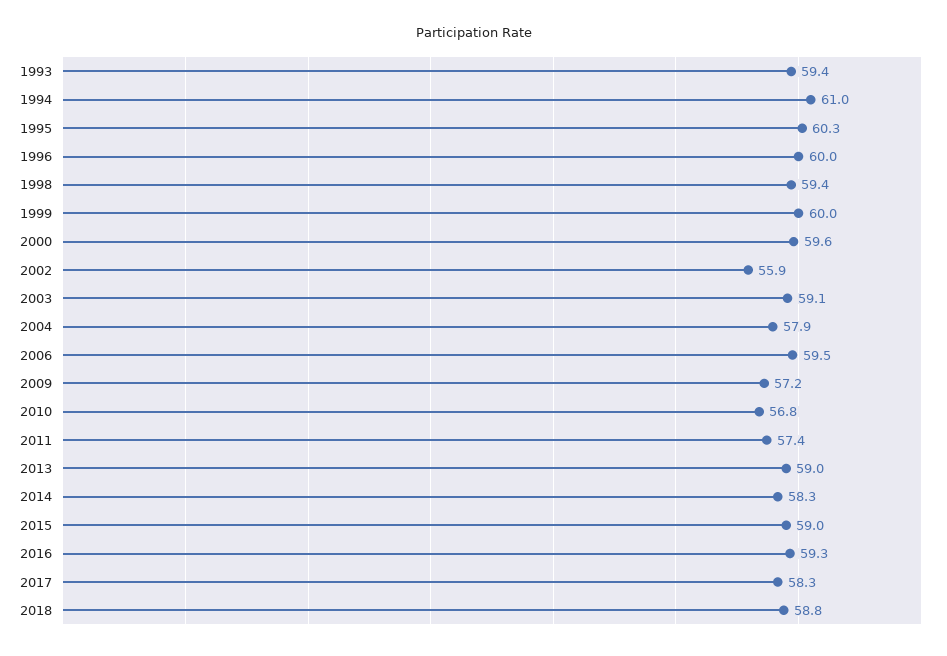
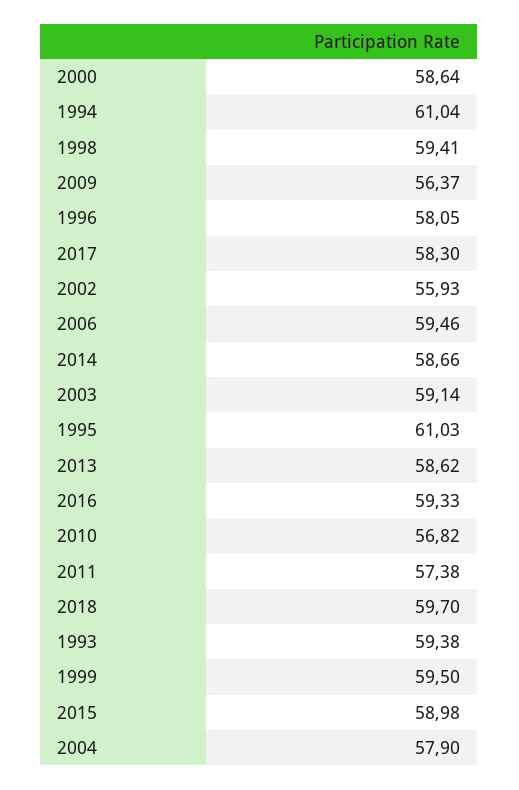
  {
    "1993": 59.38,
    "1994": 61.04,
-   "1995": 60.3,
+   "1995": 61.03,
-   "1996": 60,
+   "1996": 58.05,
    "1998": 59.41,
-   "1999": 60,
+   "1999": 59.5,
-   "2000": 59.6,
+   "2000": 58.64,
    "2002": 55.93,
    "2003": 59.14,
    "2004": 57.9,
    "2006": 59.46,
-   "2009": 57.2,
+   "2009": 56.37,
    "2010": 56.82,
    "2011": 57.38,
-   "2013": 59,
+   "2013": 58.62,
-   "2014": 58.3,
+   "2014": 58.66,
    "2015": 58.98,
    "2016": 59.33,
    "2017": 58.3,
-   "2018": 58.8
+   "2018": 59.7
  }

